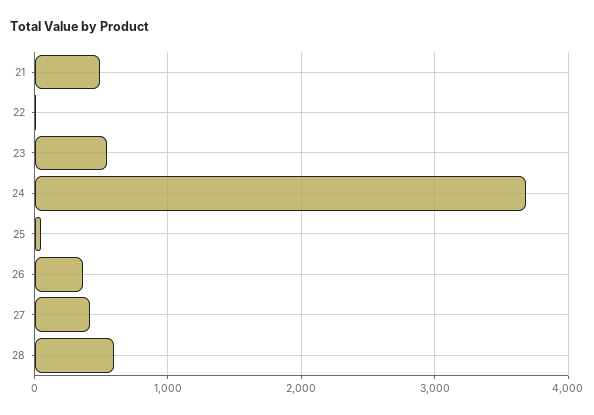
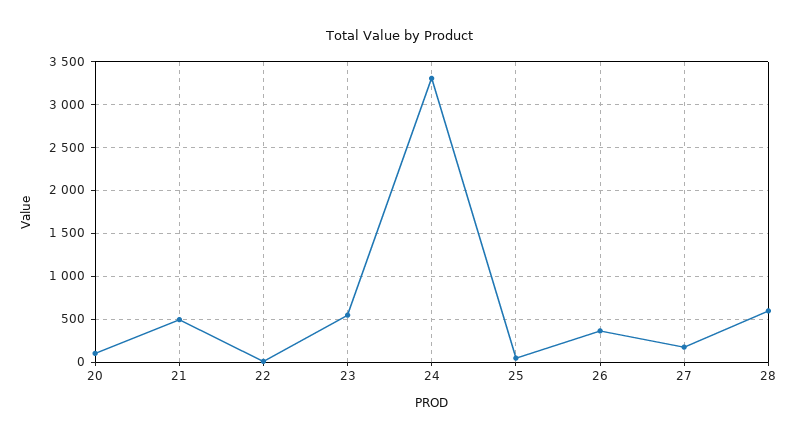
  {
    "21": 500,
    "22": 0,
    "23": 500,
-   "24": 3700,
+   "24": 3300,
    "25": 0,
    "26": 400,
-   "27": 400,
+   "27": 200,
-   "28": 600
+   "28": 600,
+   "20": 100
  }

